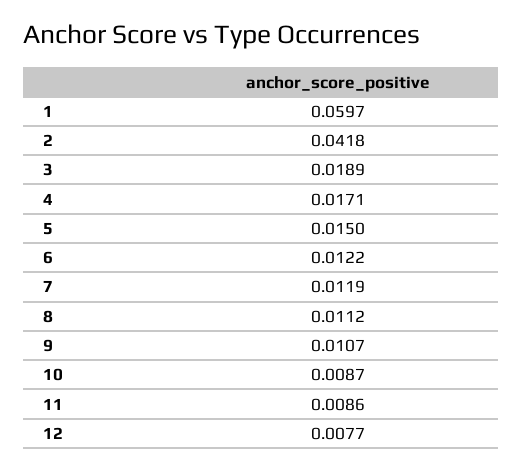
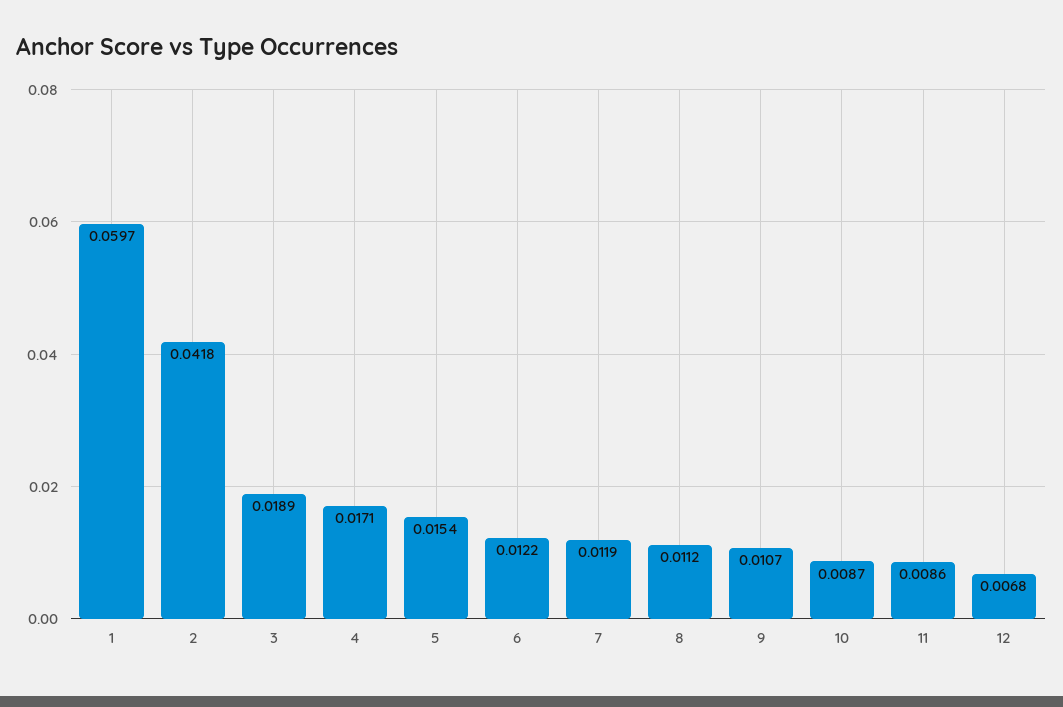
  {
    "1": 0.0597,
    "2": 0.0418,
    "3": 0.0189,
    "4": 0.0171,
-   "5": 0.015,
+   "5": 0.0154,
    "6": 0.0122,
    "7": 0.0119,
    "8": 0.0112,
    "9": 0.0107,
    "10": 0.0087,
    "11": 0.0086,
-   "12": 0.0077
+   "12": 0.0068
  }

